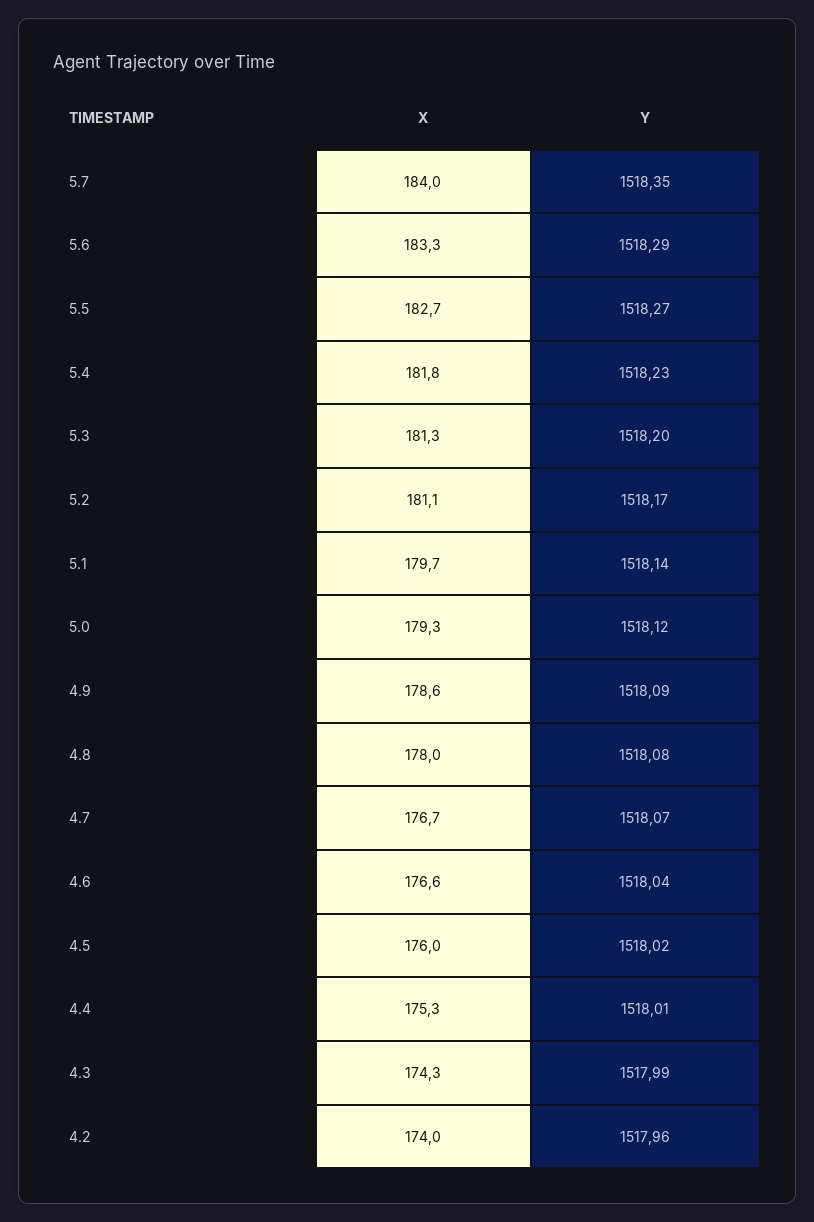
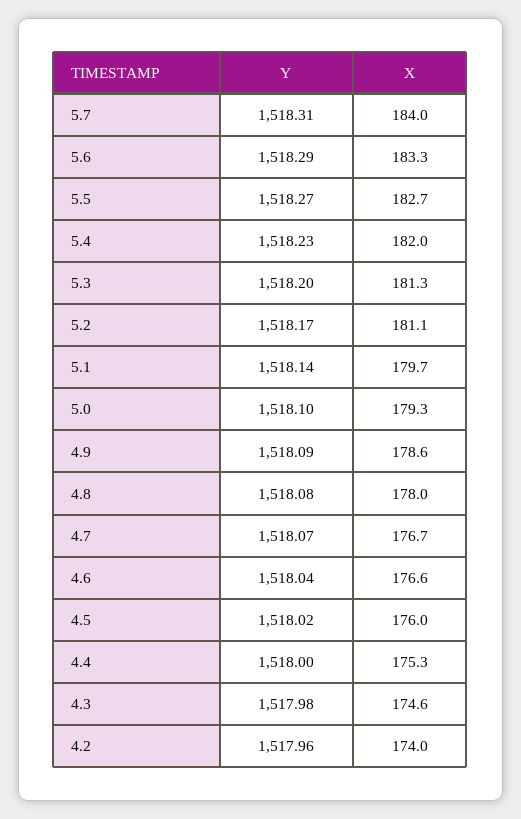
  {
    "X": {
      "5.7": 184,
      "5.6": 183.3,
      "5.5": 182.7,
-     "5.4": 181.8,
+     "5.4": 182,
      "5.3": 181.3,
      "5.2": 181.1,
      "5.1": 179.7,
      "5.0": 179.3,
      "4.9": 178.6,
      "4.8": 178,
      "4.7": 176.7,
      "4.6": 176.6,
      "4.5": 176,
      "4.4": 175.3,
-     "4.3": 174.3,
+     "4.3": 174.6,
      "4.2": 174
    },
    "Y": {
-     "5.7": 1518.35,
+     "5.7": 1518.31,
      "5.6": 1518.29,
      "5.5": 1518.27,
      "5.4": 1518.23,
      "5.3": 1518.2,
      "5.2": 1518.17,
      "5.1": 1518.14,
-     "5.0": 1518.12,
+     "5.0": 1518.1,
      "4.9": 1518.09,
      "4.8": 1518.08,
      "4.7": 1518.07,
      "4.6": 1518.04,
      "4.5": 1518.02,
-     "4.4": 1518.01,
+     "4.4": 1518,
-     "4.3": 1517.99,
+     "4.3": 1517.98,
      "4.2": 1517.96
    }
  }

